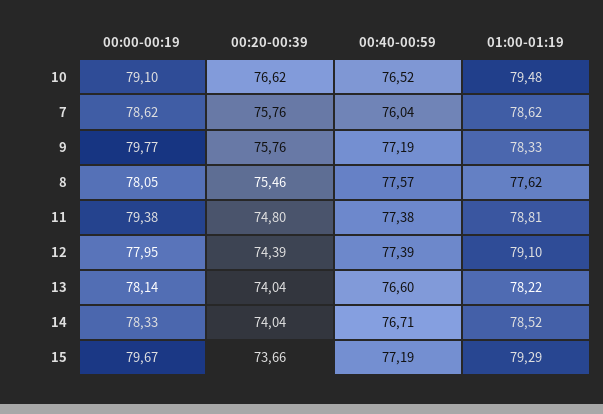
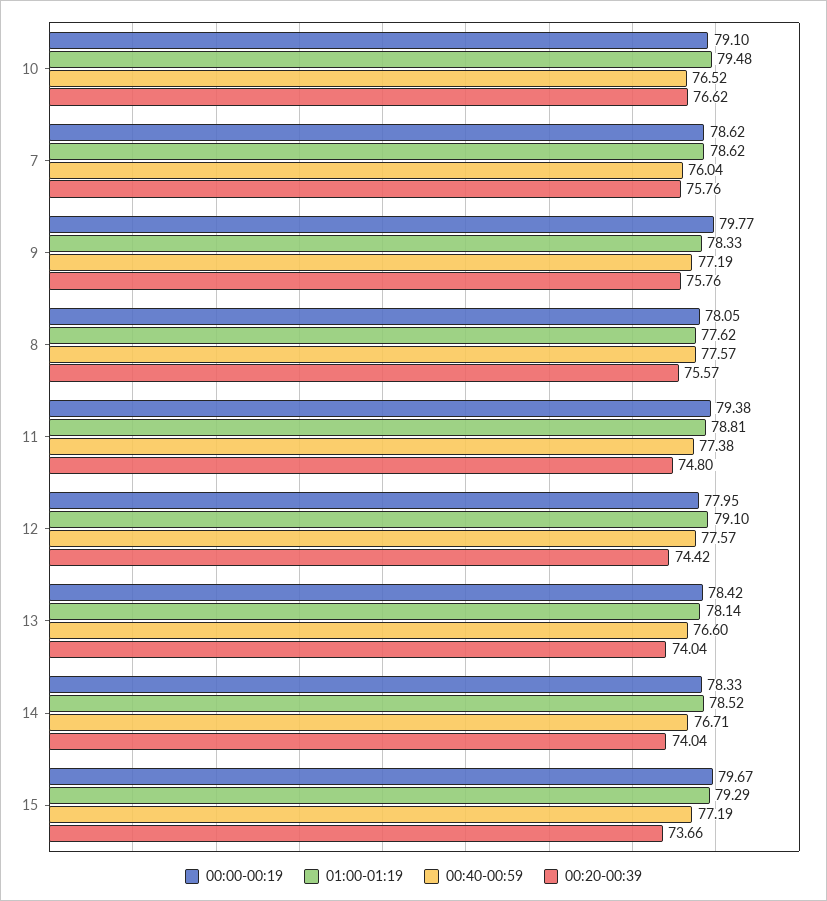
  {
    "00:00-00:19": {
      "10": 79.1,
      "7": 78.62,
      "9": 79.77,
      "8": 78.05,
      "11": 79.38,
      "12": 77.95,
-     "13": 78.14,
+     "13": 78.42,
      "14": 78.33,
      "15": 79.67
    },
    "00:20-00:39": {
      "10": 76.62,
      "7": 75.76,
      "9": 75.76,
-     "8": 75.46,
+     "8": 75.57,
      "11": 74.8,
-     "12": 74.39,
+     "12": 74.42,
      "13": 74.04,
      "14": 74.04,
      "15": 73.66
    },
    "00:40-00:59": {
      "10": 76.52,
      "7": 76.04,
      "9": 77.19,
      "8": 77.57,
      "11": 77.38,
-     "12": 77.39,
+     "12": 77.57,
      "13": 76.6,
      "14": 76.71,
      "15": 77.19
    },
    "01:00-01:19": {
      "10": 79.48,
      "7": 78.62,
      "9": 78.33,
      "8": 77.62,
      "11": 78.81,
      "12": 79.1,
-     "13": 78.22,
+     "13": 78.14,
      "14": 78.52,
      "15": 79.29
    }
  }

